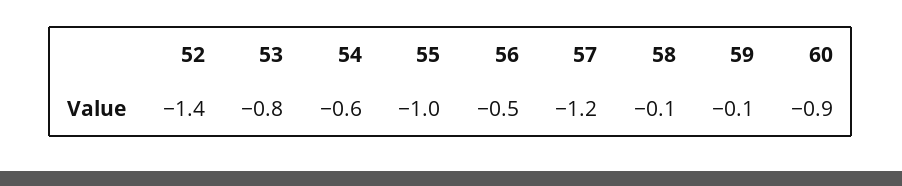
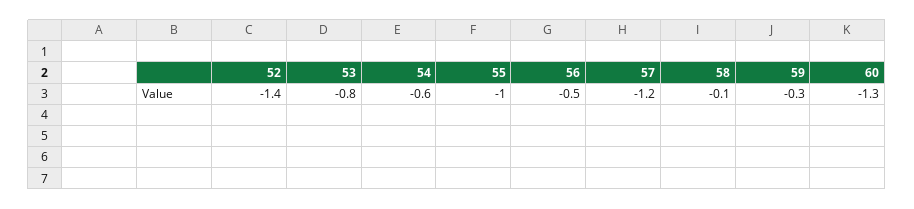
  {
    "52": -1.4,
    "53": -0.8,
    "54": -0.6,
    "55": -1,
    "56": -0.5,
    "57": -1.2,
    "58": -0.1,
-   "59": -0.1,
+   "59": -0.3,
-   "60": -0.9
+   "60": -1.3
  }

